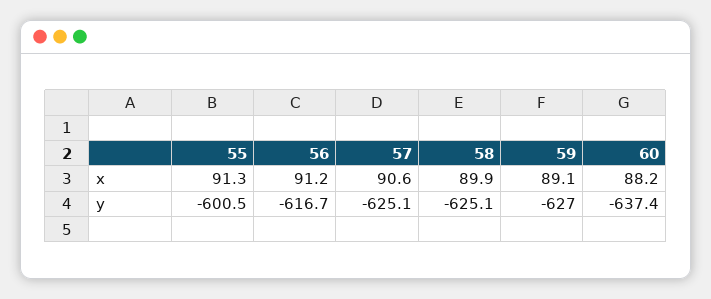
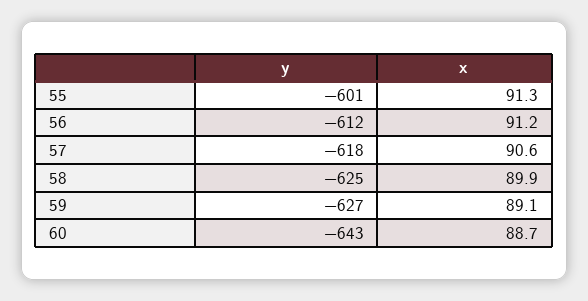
  {
    "55": {
      "x": 91.3,
      "y": -600.5
    },
    "56": {
      "x": 91.2,
-     "y": -616.7
+     "y": -612
    },
    "57": {
      "x": 90.6,
-     "y": -625.1
+     "y": -618
    },
    "58": {
      "x": 89.9,
      "y": -625.1
    },
    "59": {
      "x": 89.1,
      "y": -627
    },
    "60": {
-     "x": 88.2,
+     "x": 88.7,
-     "y": -637.4
+     "y": -643
    }
  }

